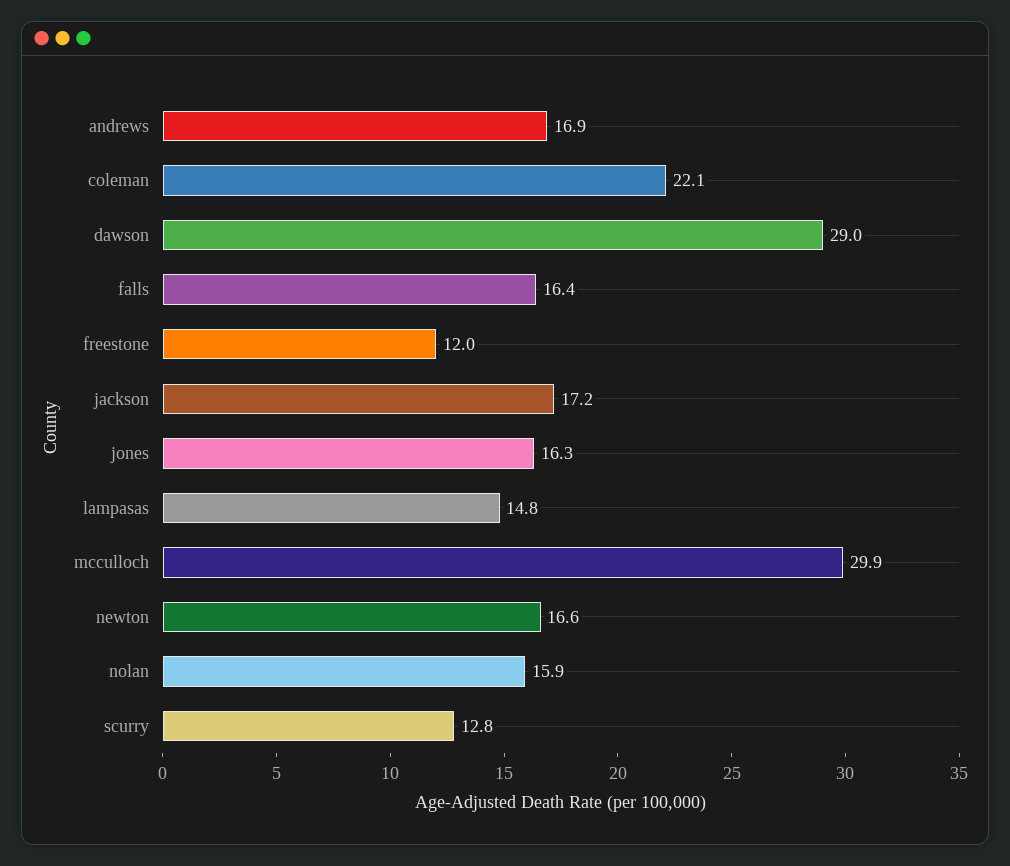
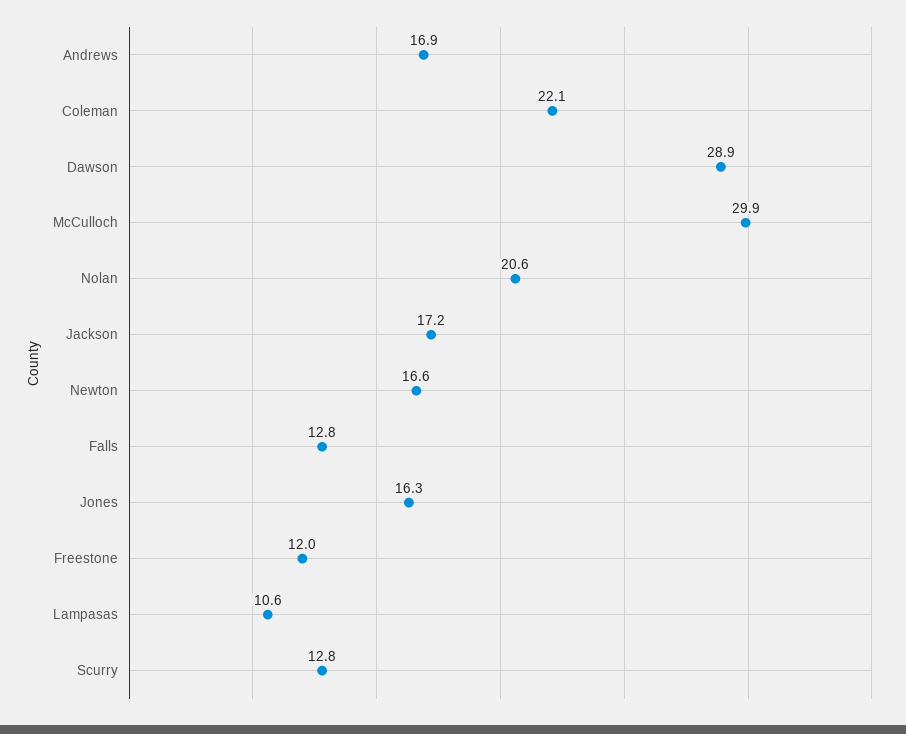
  {
    "andrews": 16.9,
    "coleman": 22.1,
-   "dawson": 29,
+   "dawson": 28.9,
-   "falls": 16.4,
+   "falls": 12.8,
    "freestone": 12,
    "jackson": 17.2,
    "jones": 16.3,
-   "lampasas": 14.8,
+   "lampasas": 10.6,
    "mcculloch": 29.9,
    "newton": 16.6,
-   "nolan": 15.9,
+   "nolan": 20.6,
    "scurry": 12.8
  }

